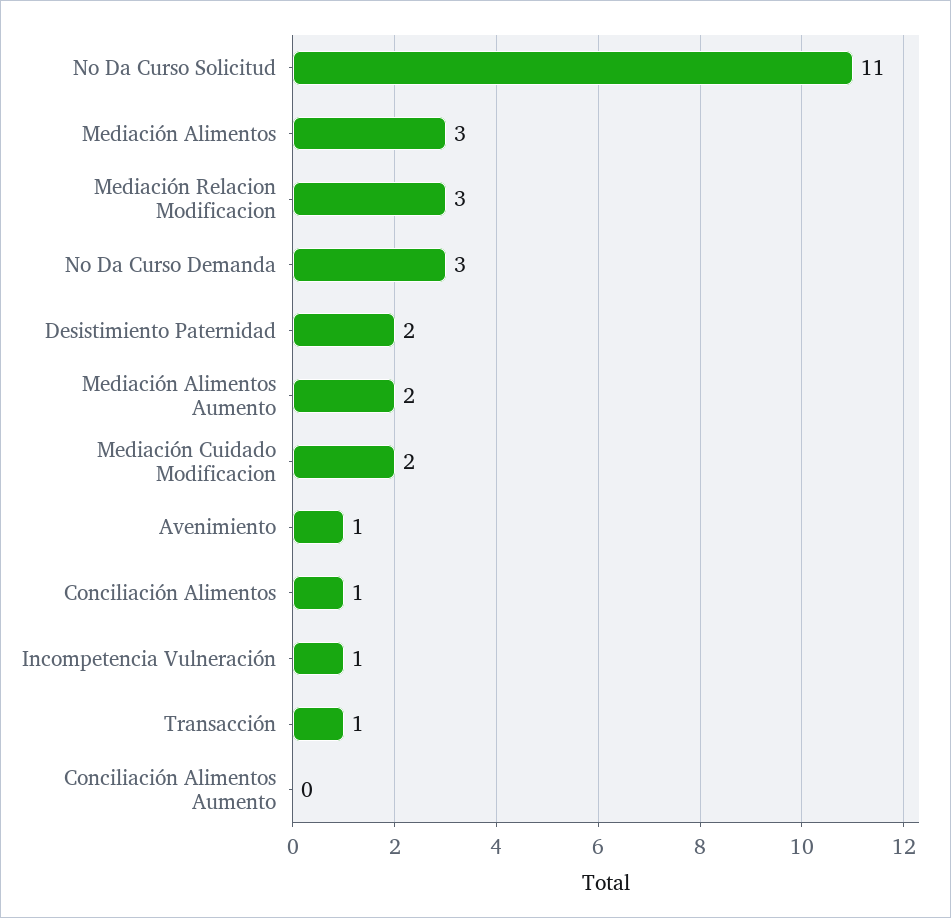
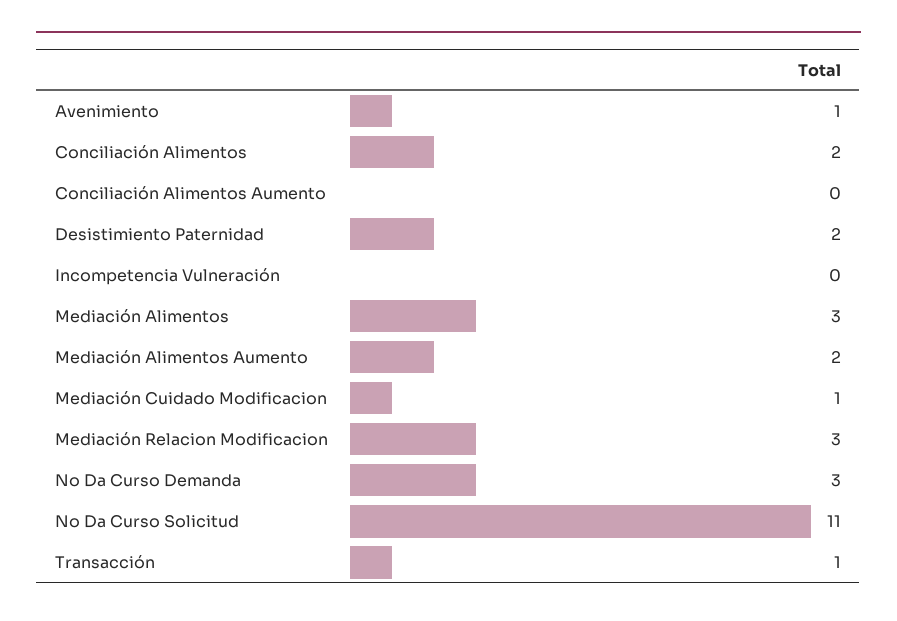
  {
    "No Da Curso Solicitud": 11,
    "Mediación Alimentos": 3,
    "Mediación Relacion Modificacion": 3,
    "No Da Curso Demanda": 3,
    "Desistimiento Paternidad": 2,
    "Mediación Alimentos Aumento": 2,
-   "Mediación Cuidado Modificacion": 2,
+   "Mediación Cuidado Modificacion": 1,
    "Avenimiento": 1,
-   "Conciliación Alimentos": 1,
+   "Conciliación Alimentos": 2,
-   "Incompetencia Vulneración": 1,
+   "Incompetencia Vulneración": 0,
    "Transacción": 1,
    "Conciliación Alimentos Aumento": 0
  }

